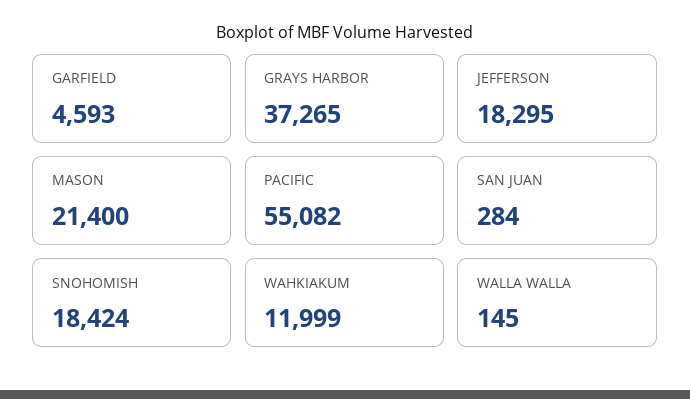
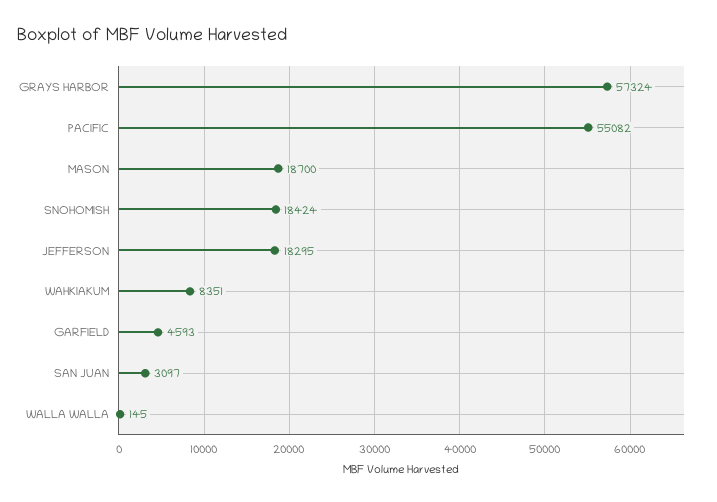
  {
    "GARFIELD": 4593,
-   "GRAYS HARBOR": 37265,
+   "GRAYS HARBOR": 57324,
    "JEFFERSON": 18295,
-   "MASON": 21400,
+   "MASON": 18700,
    "PACIFIC": 55082,
-   "SAN JUAN": 284,
+   "SAN JUAN": 3097,
    "SNOHOMISH": 18424,
-   "WAHKIAKUM": 11999,
+   "WAHKIAKUM": 8351,
    "WALLA WALLA": 145
  }

